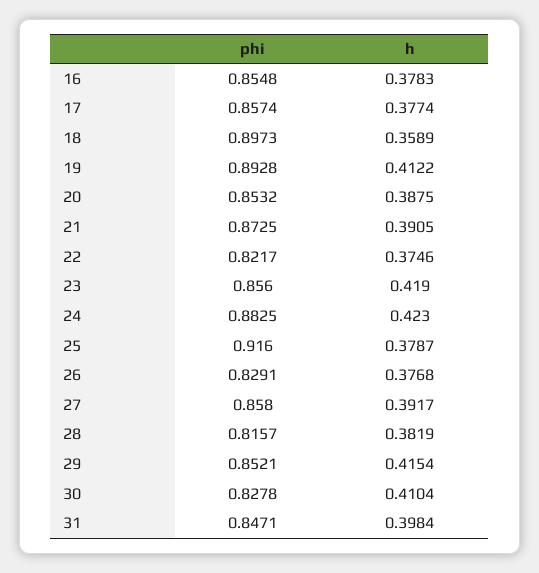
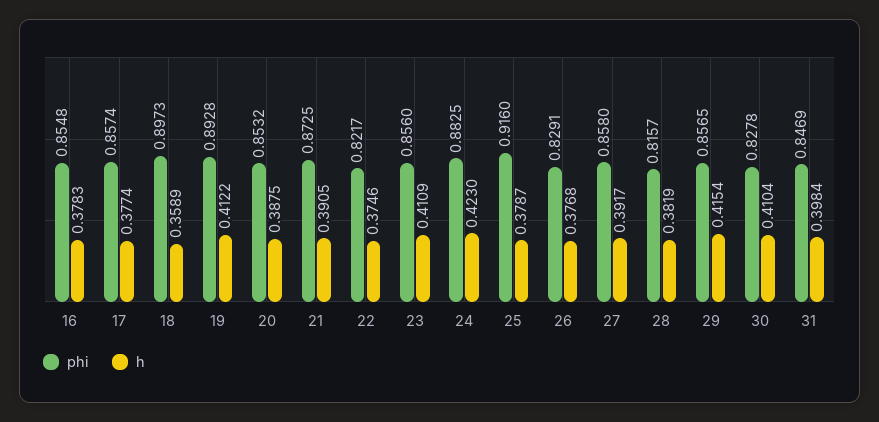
  {
    "phi": {
      "16": 0.8548,
      "17": 0.8574,
      "18": 0.8973,
      "19": 0.8928,
      "20": 0.8532,
      "21": 0.8725,
      "22": 0.8217,
      "23": 0.856,
      "24": 0.8825,
      "25": 0.916,
      "26": 0.8291,
      "27": 0.858,
      "28": 0.8157,
-     "29": 0.8521,
+     "29": 0.8565,
      "30": 0.8278,
-     "31": 0.8471
+     "31": 0.8469
    },
    "h": {
      "16": 0.3783,
      "17": 0.3774,
      "18": 0.3589,
      "19": 0.4122,
      "20": 0.3875,
      "21": 0.3905,
      "22": 0.3746,
-     "23": 0.419,
+     "23": 0.4109,
      "24": 0.423,
      "25": 0.3787,
      "26": 0.3768,
      "27": 0.3917,
      "28": 0.3819,
      "29": 0.4154,
      "30": 0.4104,
      "31": 0.3984
    }
  }

